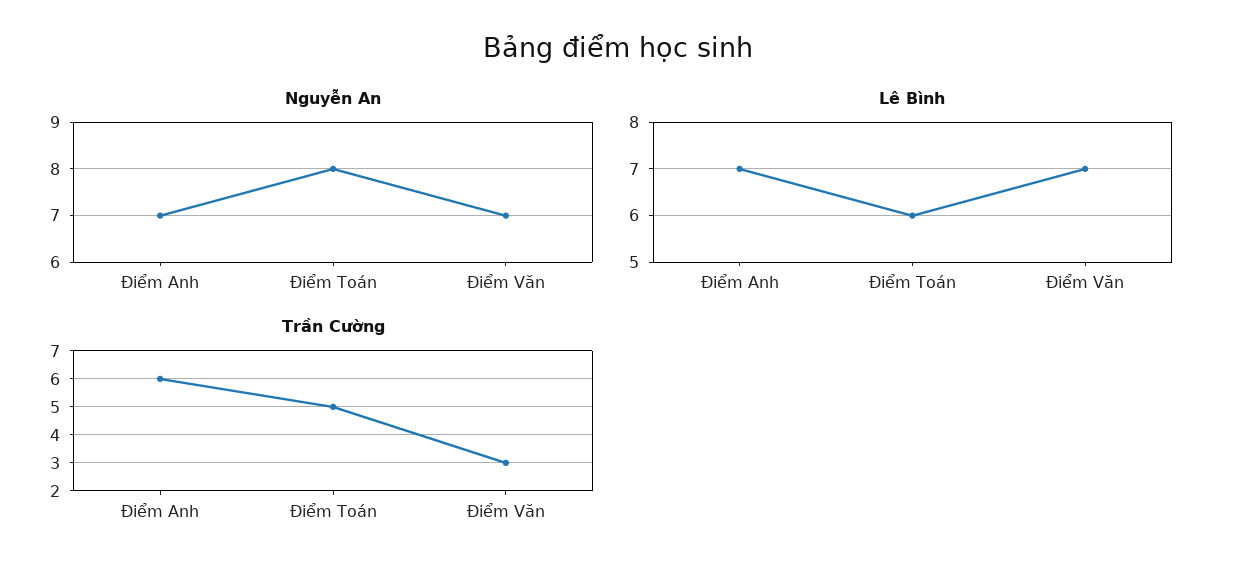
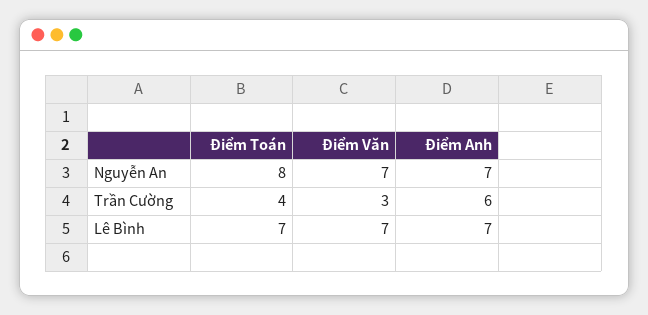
  {
    "Nguyễn An": {
      "Điểm Anh": 7,
      "Điểm Toán": 8,
      "Điểm Văn": 7
    },
    "Lê Bình": {
      "Điểm Anh": 7,
-     "Điểm Toán": 6,
+     "Điểm Toán": 7,
      "Điểm Văn": 7
    },
    "Trần Cường": {
      "Điểm Anh": 6,
-     "Điểm Toán": 5,
+     "Điểm Toán": 4,
      "Điểm Văn": 3
    }
  }

